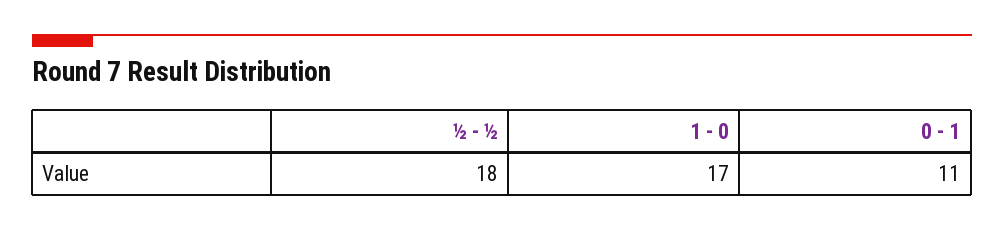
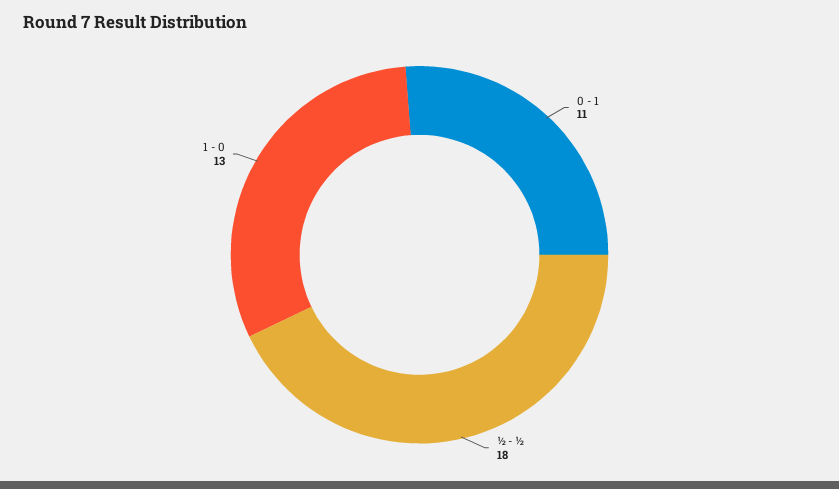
  {
    "½ - ½": 18,
-   "1 - 0": 17,
+   "1 - 0": 13,
    "0 - 1": 11
  }

